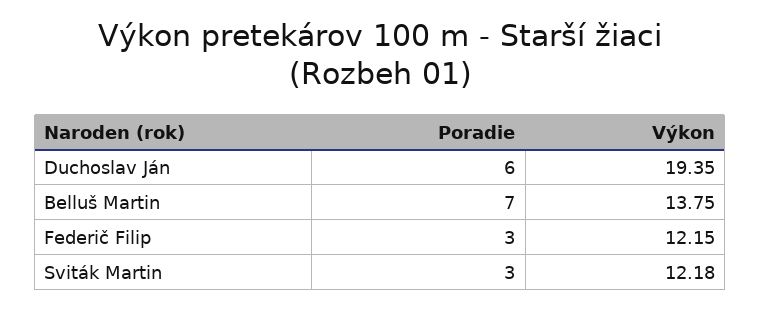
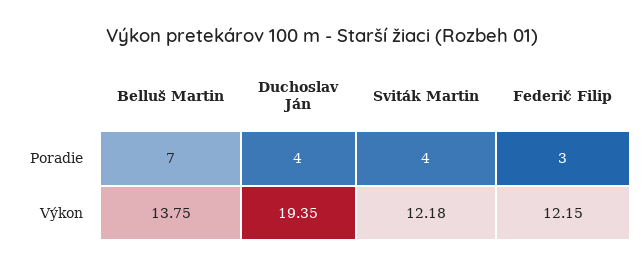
  {
    "Poradie": {
-     "Duchoslav Ján": 6,
+     "Duchoslav Ján": 4,
      "Belluš Martin": 7,
      "Federič Filip": 3,
-     "Sviták Martin": 3
+     "Sviták Martin": 4
    },
    "Výkon": {
      "Duchoslav Ján": 19.35,
      "Belluš Martin": 13.75,
      "Federič Filip": 12.15,
      "Sviták Martin": 12.18
    }
  }

